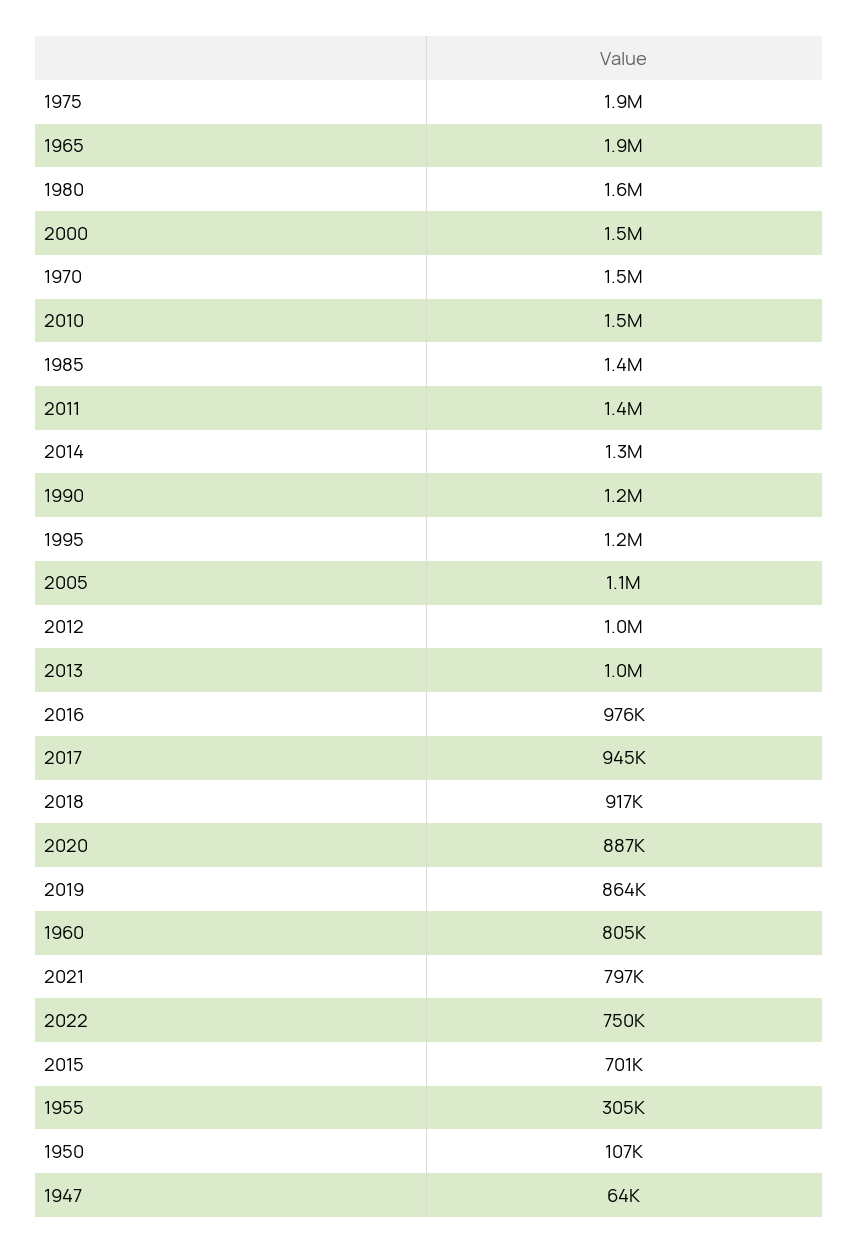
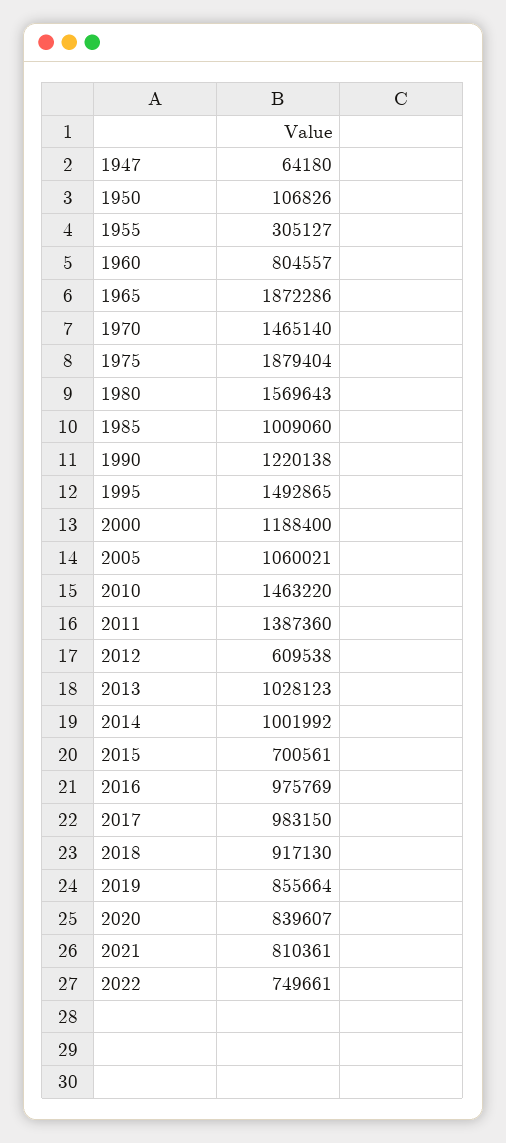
  {
    "1975": 1879404,
    "1965": 1872286,
    "1980": 1569643,
-   "2000": 1500000,
+   "2000": 1188400,
    "1970": 1465140,
    "2010": 1463220,
-   "1985": 1400000,
+   "1985": 1009060,
    "2011": 1387360,
-   "2014": 1300000,
+   "2014": 1001992,
    "1990": 1220138,
-   "1995": 1200000,
+   "1995": 1492865,
    "2005": 1060021,
-   "2012": 1000000,
+   "2012": 609538,
    "2013": 1028123,
    "2016": 975769,
-   "2017": 945000,
+   "2017": 983150,
    "2018": 917130,
-   "2020": 887000,
+   "2020": 839607,
-   "2019": 864000,
+   "2019": 855664,
    "1960": 804557,
-   "2021": 797000,
+   "2021": 810361,
    "2022": 749661,
    "2015": 700561,
    "1955": 305127,
    "1950": 106826,
    "1947": 64180
  }

